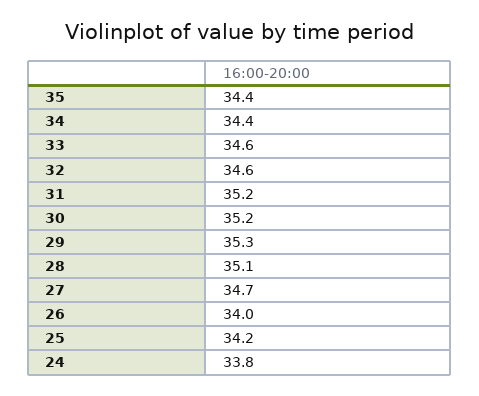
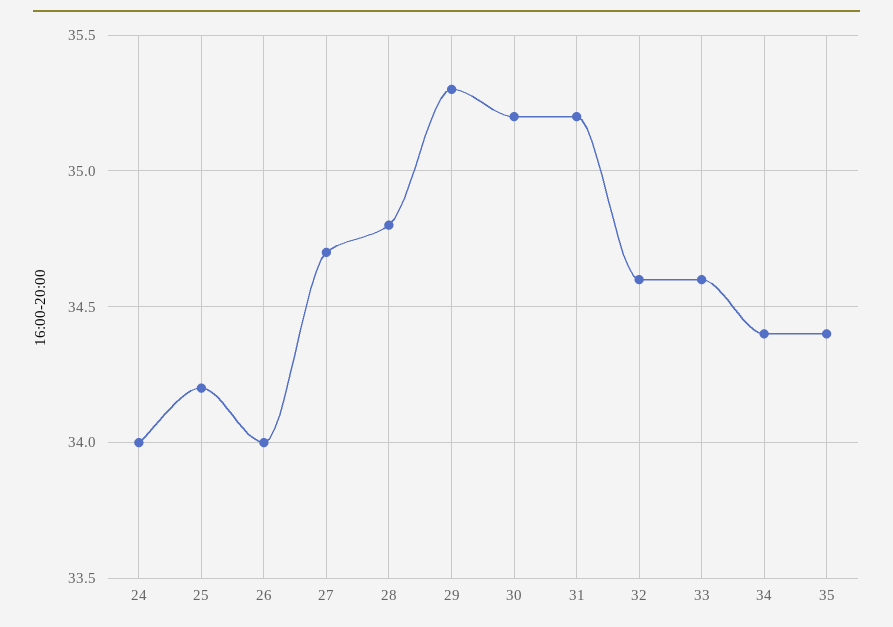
  {
    "35": 34.4,
    "34": 34.4,
    "33": 34.6,
    "32": 34.6,
    "31": 35.2,
    "30": 35.2,
    "29": 35.3,
-   "28": 35.1,
+   "28": 34.8,
    "27": 34.7,
    "26": 34,
    "25": 34.2,
-   "24": 33.8
+   "24": 34
  }

